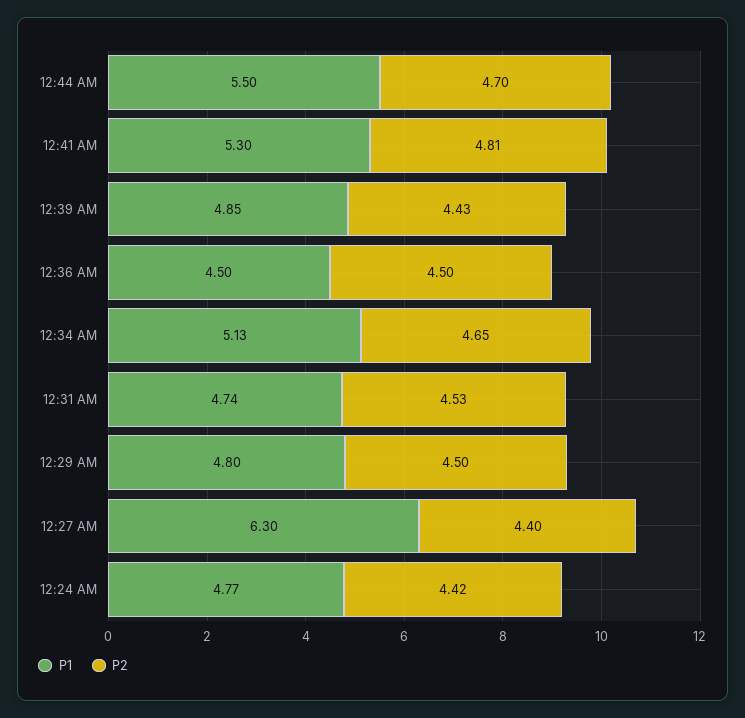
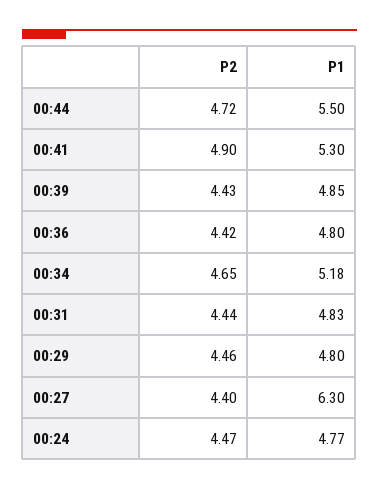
  {
    "P1": {
      "12:44 AM": 5.5,
      "12:41 AM": 5.3,
      "12:39 AM": 4.85,
-     "12:36 AM": 4.5,
+     "12:36 AM": 4.8,
-     "12:34 AM": 5.13,
+     "12:34 AM": 5.18,
-     "12:31 AM": 4.74,
+     "12:31 AM": 4.83,
      "12:29 AM": 4.8,
      "12:27 AM": 6.3,
      "12:24 AM": 4.77
    },
    "P2": {
-     "12:44 AM": 4.7,
+     "12:44 AM": 4.72,
-     "12:41 AM": 4.81,
+     "12:41 AM": 4.9,
      "12:39 AM": 4.43,
-     "12:36 AM": 4.5,
+     "12:36 AM": 4.42,
      "12:34 AM": 4.65,
-     "12:31 AM": 4.53,
+     "12:31 AM": 4.44,
-     "12:29 AM": 4.5,
+     "12:29 AM": 4.46,
      "12:27 AM": 4.4,
-     "12:24 AM": 4.42
+     "12:24 AM": 4.47
    }
  }

